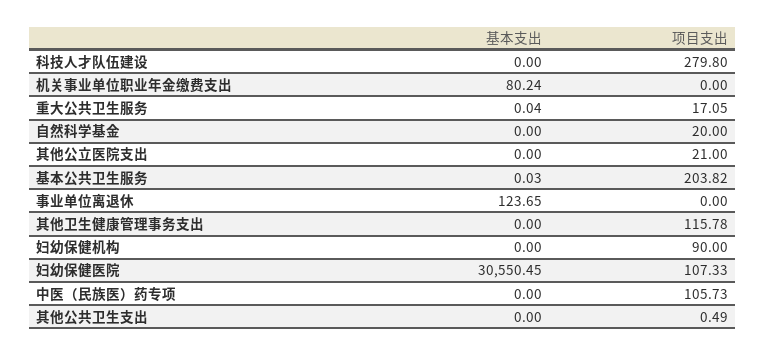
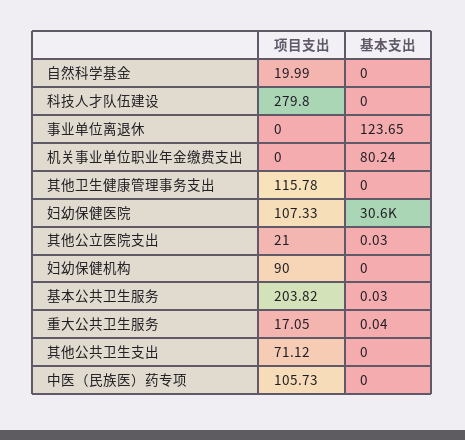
  {
    "基本支出": {
      "科技人才队伍建设": 0,
      "机关事业单位职业年金缴费支出": 80.24,
      "重大公共卫生服务": 0.04,
      "自然科学基金": 0,
-     "其他公立医院支出": 0,
+     "其他公立医院支出": 0.03,
      "基本公共卫生服务": 0.03,
      "事业单位离退休": 123.65,
      "其他卫生健康管理事务支出": 0,
      "妇幼保健机构": 0,
      "妇幼保健医院": 30550.45,
      "中医（民族医）药专项": 0,
      "其他公共卫生支出": 0
    },
    "项目支出": {
      "科技人才队伍建设": 279.8,
      "机关事业单位职业年金缴费支出": 0,
      "重大公共卫生服务": 17.05,
-     "自然科学基金": 20,
+     "自然科学基金": 19.99,
      "其他公立医院支出": 21,
      "基本公共卫生服务": 203.82,
      "事业单位离退休": 0,
      "其他卫生健康管理事务支出": 115.78,
      "妇幼保健机构": 90,
      "妇幼保健医院": 107.33,
      "中医（民族医）药专项": 105.73,
-     "其他公共卫生支出": 0.49
+     "其他公共卫生支出": 71.12
    }
  }

